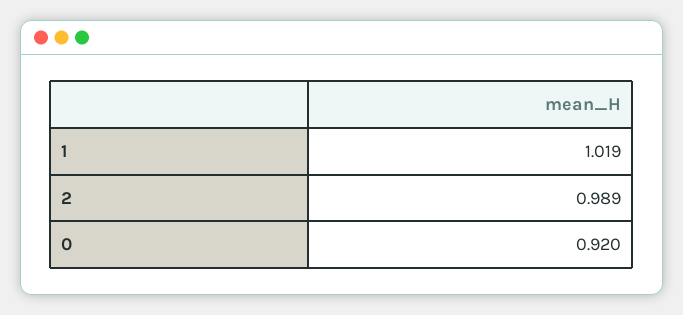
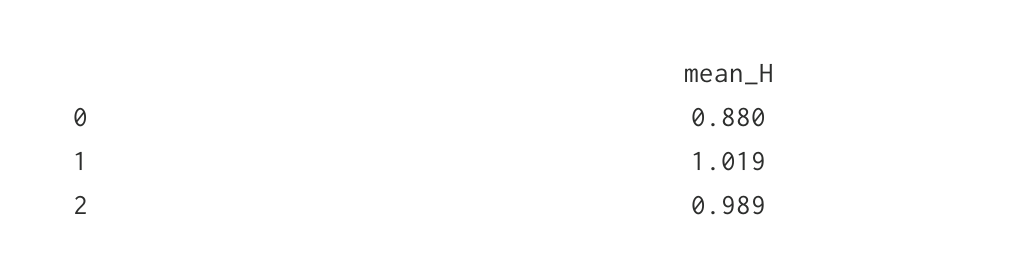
  {
    "1": 1.019,
    "2": 0.989,
-   "0": 0.92
+   "0": 0.88
  }

